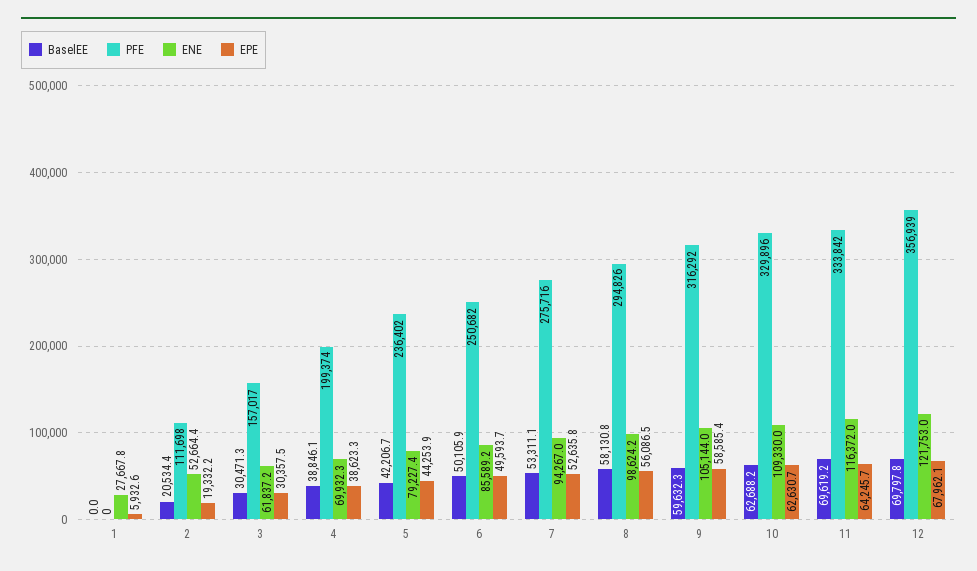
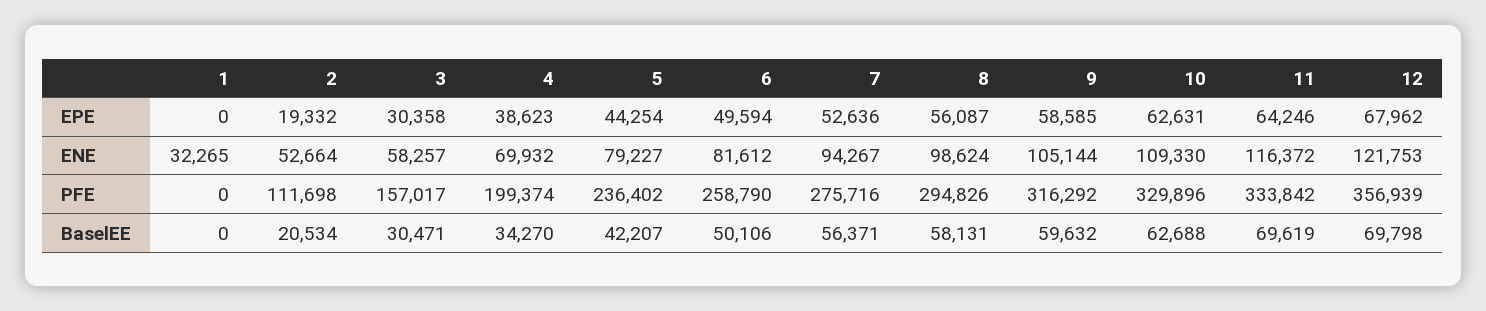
  {
    "BaselEE": {
      "1": 0,
      "2": 20534.4,
      "3": 30471.3,
-     "4": 38846.1,
+     "4": 34270,
      "5": 42206.7,
      "6": 50105.9,
-     "7": 53311.1,
+     "7": 56371,
      "8": 58130.8,
      "9": 59632.3,
      "10": 62688.2,
      "11": 69619.2,
      "12": 69797.8
    },
    "PFE": {
      "1": 0,
      "2": 111698,
      "3": 157017,
      "4": 199374,
      "5": 236402,
-     "6": 250682,
+     "6": 258790,
      "7": 275716,
      "8": 294826,
      "9": 316292,
      "10": 329896,
      "11": 333842,
      "12": 356939
    },
    "ENE": {
-     "1": 27667.8,
+     "1": 32265,
      "2": 52664.4,
-     "3": 61837.2,
+     "3": 58257,
      "4": 69932.3,
      "5": 79227.4,
-     "6": 85589.2,
+     "6": 81612,
      "7": 94267,
      "8": 98624.2,
      "9": 105144,
      "10": 109330,
      "11": 116372,
      "12": 121753
    },
    "EPE": {
-     "1": 5932.6,
+     "1": 0,
      "2": 19332.2,
      "3": 30357.5,
      "4": 38623.3,
      "5": 44253.9,
      "6": 49593.7,
      "7": 52635.8,
      "8": 56086.5,
      "9": 58585.4,
      "10": 62630.7,
      "11": 64245.7,
      "12": 67962.1
    }
  }

